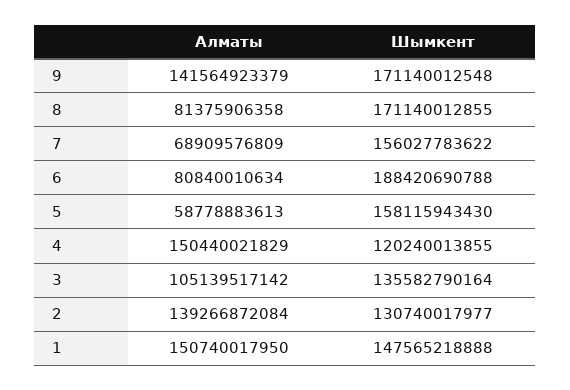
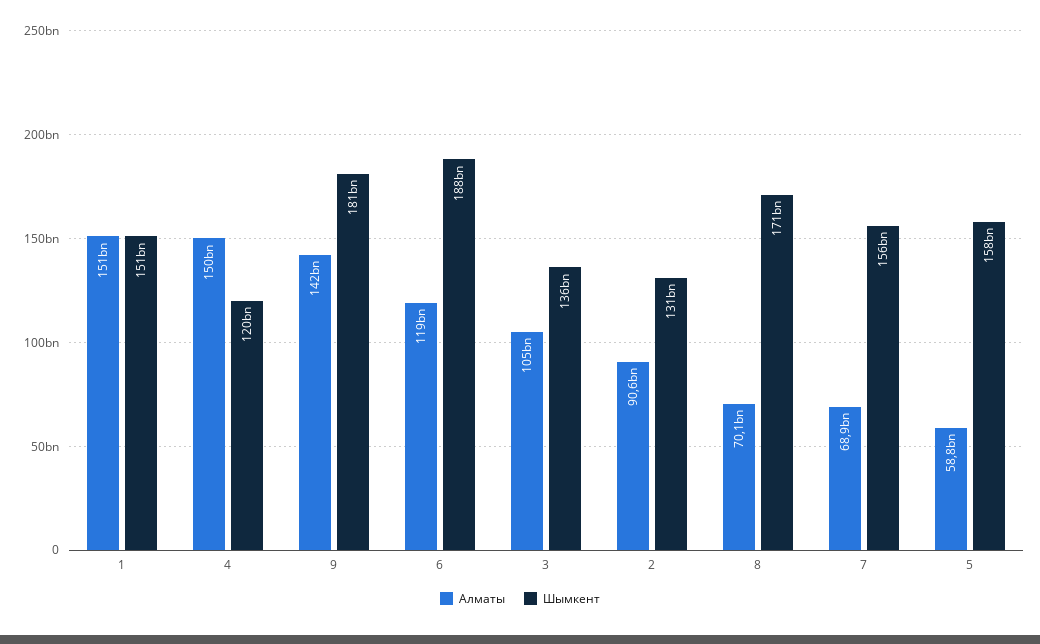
  {
    "Алматы": {
      "9": 141564923379,
-     "8": 81375906358,
+     "8": 70100000000,
      "7": 68909576809,
-     "6": 80840010634,
+     "6": 119000000000,
      "5": 58778883613,
      "4": 150440021829,
      "3": 105139517142,
-     "2": 139266872084,
+     "2": 90600000000,
      "1": 150740017950
    },
    "Шымкент": {
-     "9": 171140012548,
+     "9": 181000000000,
      "8": 171140012855,
      "7": 156027783622,
      "6": 188420690788,
      "5": 158115943430,
      "4": 120240013855,
      "3": 135582790164,
      "2": 130740017977,
-     "1": 147565218888
+     "1": 151000000000
    }
  }

